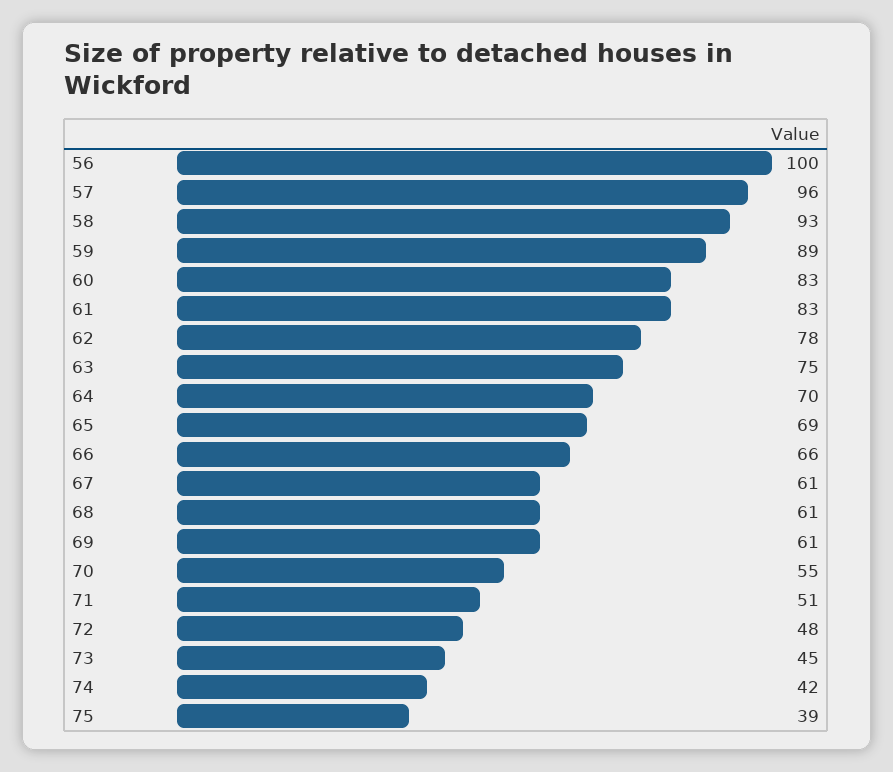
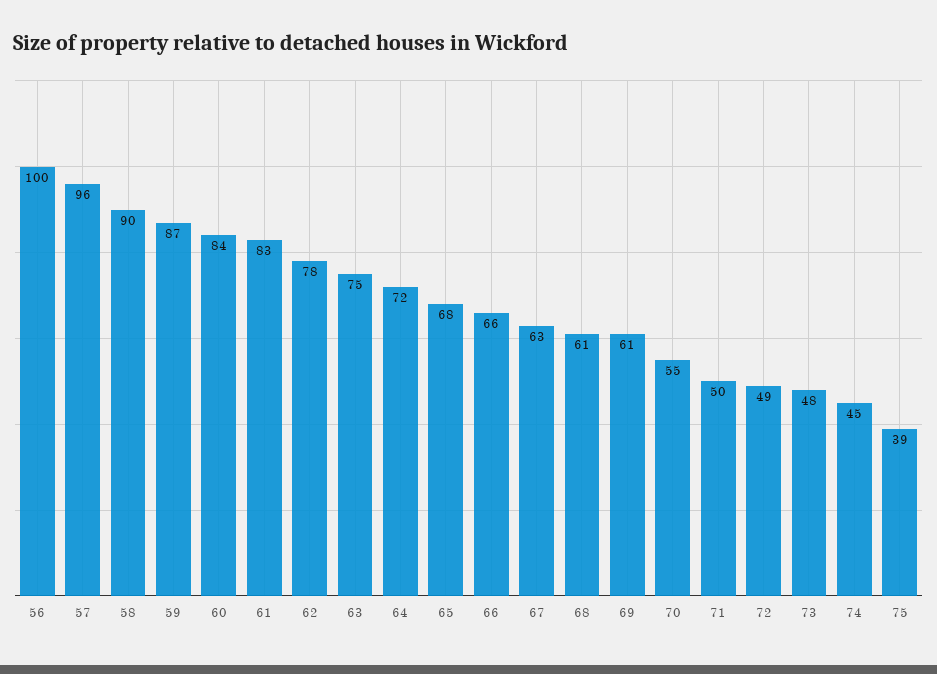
  {
    "56": 100,
    "57": 96,
-   "58": 93,
+   "58": 90,
-   "59": 89,
+   "59": 87,
-   "60": 83,
+   "60": 84,
    "61": 83,
    "62": 78,
    "63": 75,
-   "64": 70,
+   "64": 72,
-   "65": 69,
+   "65": 68,
    "66": 66,
-   "67": 61,
+   "67": 63,
    "68": 61,
    "69": 61,
    "70": 55,
-   "71": 51,
+   "71": 50,
-   "72": 48,
+   "72": 49,
-   "73": 45,
+   "73": 48,
-   "74": 42,
+   "74": 45,
    "75": 39
  }

